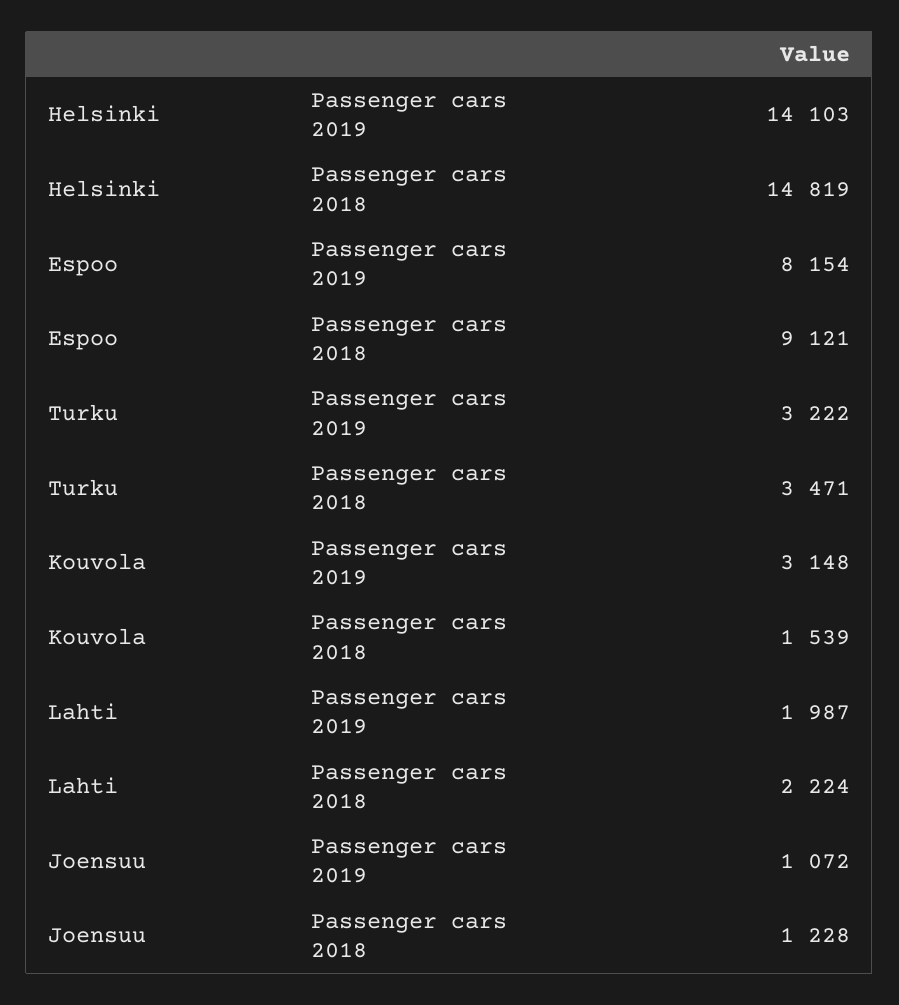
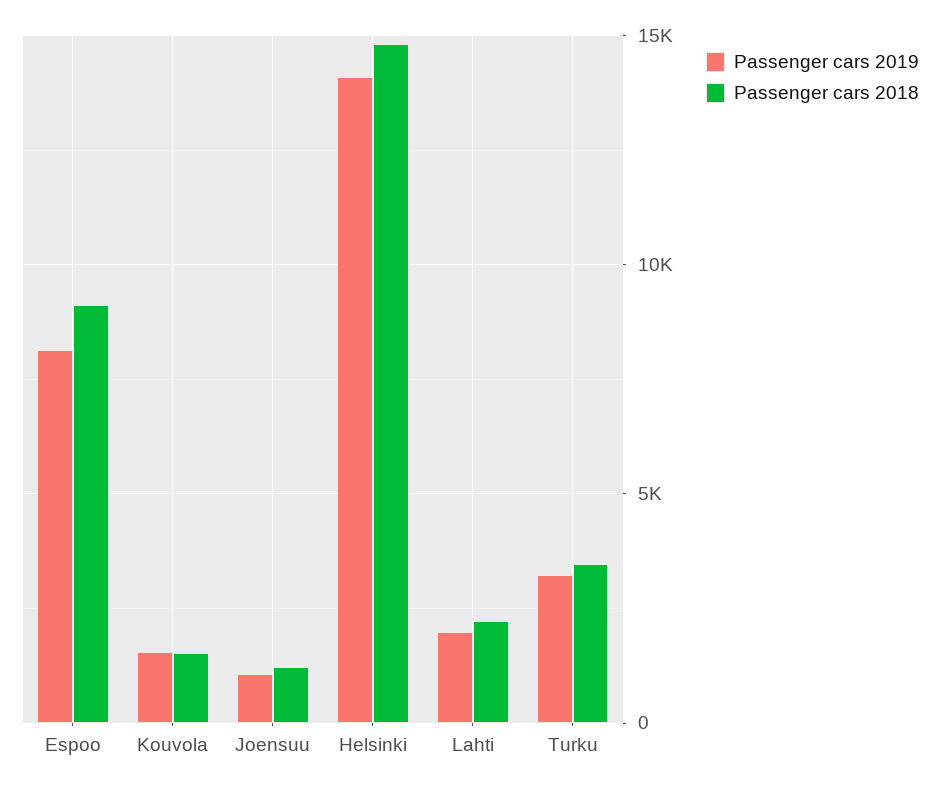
  {
    "Passenger cars 2019": {
      "Helsinki": 14103,
      "Espoo": 8154,
      "Turku": 3222,
-     "Kouvola": 3148,
+     "Kouvola": 1500,
      "Lahti": 1987,
      "Joensuu": 1072
    },
    "Passenger cars 2018": {
      "Helsinki": 14819,
      "Espoo": 9121,
      "Turku": 3471,
      "Kouvola": 1539,
      "Lahti": 2224,
      "Joensuu": 1228
    }
  }

